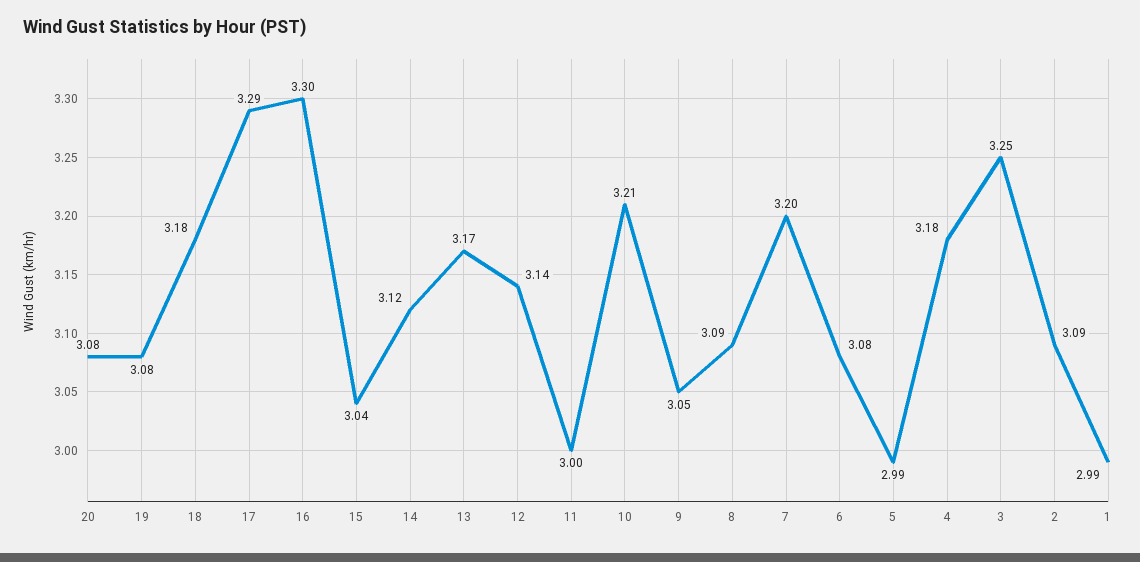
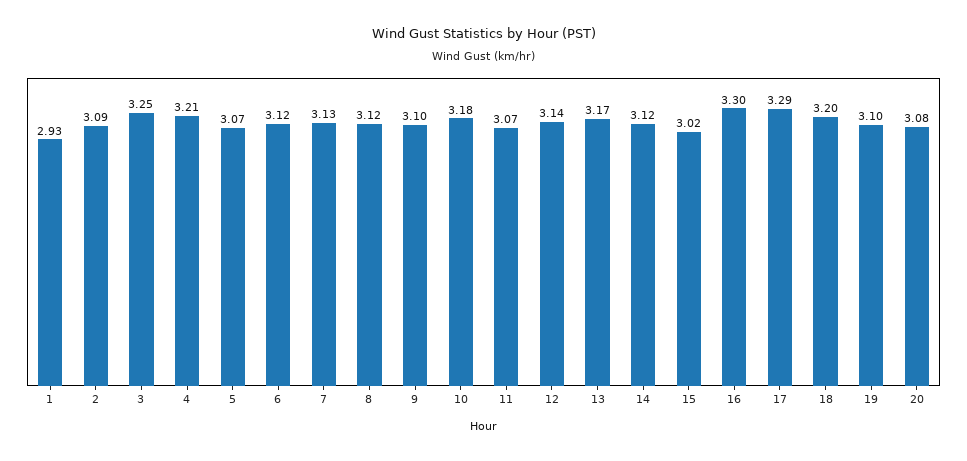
  {
    "20": 3.08,
-   "19": 3.08,
+   "19": 3.1,
-   "18": 3.18,
+   "18": 3.2,
    "17": 3.29,
    "16": 3.3,
-   "15": 3.04,
+   "15": 3.02,
    "14": 3.12,
    "13": 3.17,
    "12": 3.14,
-   "11": 3,
+   "11": 3.07,
-   "10": 3.21,
+   "10": 3.18,
-   "9": 3.05,
+   "9": 3.1,
-   "8": 3.09,
+   "8": 3.12,
-   "7": 3.2,
+   "7": 3.13,
-   "6": 3.08,
+   "6": 3.12,
-   "5": 2.99,
+   "5": 3.07,
-   "4": 3.18,
+   "4": 3.21,
    "3": 3.25,
    "2": 3.09,
-   "1": 2.99
+   "1": 2.93
  }

